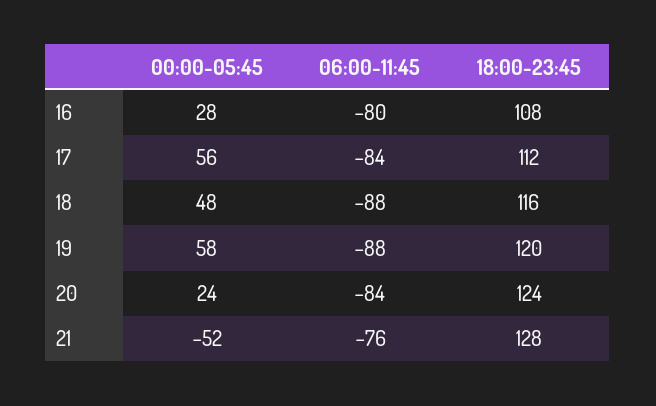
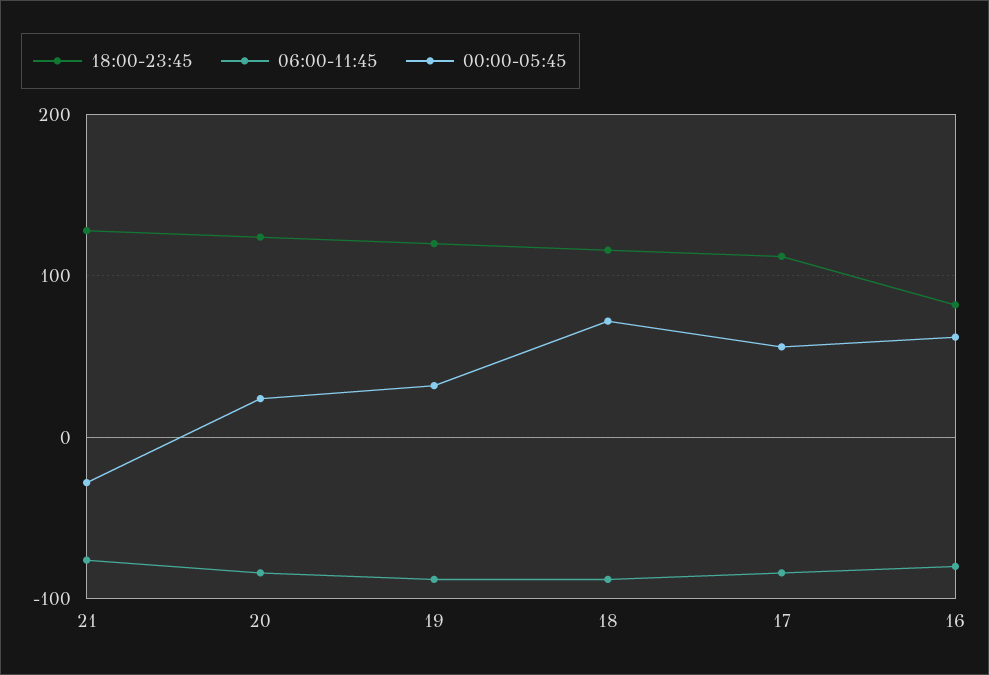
  {
    "00:00-05:45": {
-     "16": 28,
+     "16": 60,
      "17": 56,
-     "18": 48,
+     "18": 70,
-     "19": 58,
+     "19": 30,
      "20": 24,
-     "21": -52
+     "21": -30
    },
    "06:00-11:45": {
      "16": -80,
      "17": -84,
      "18": -88,
      "19": -88,
      "20": -84,
      "21": -76
    },
    "18:00-23:45": {
-     "16": 108,
+     "16": 80,
      "17": 112,
      "18": 116,
      "19": 120,
      "20": 124,
      "21": 128
    }
  }

